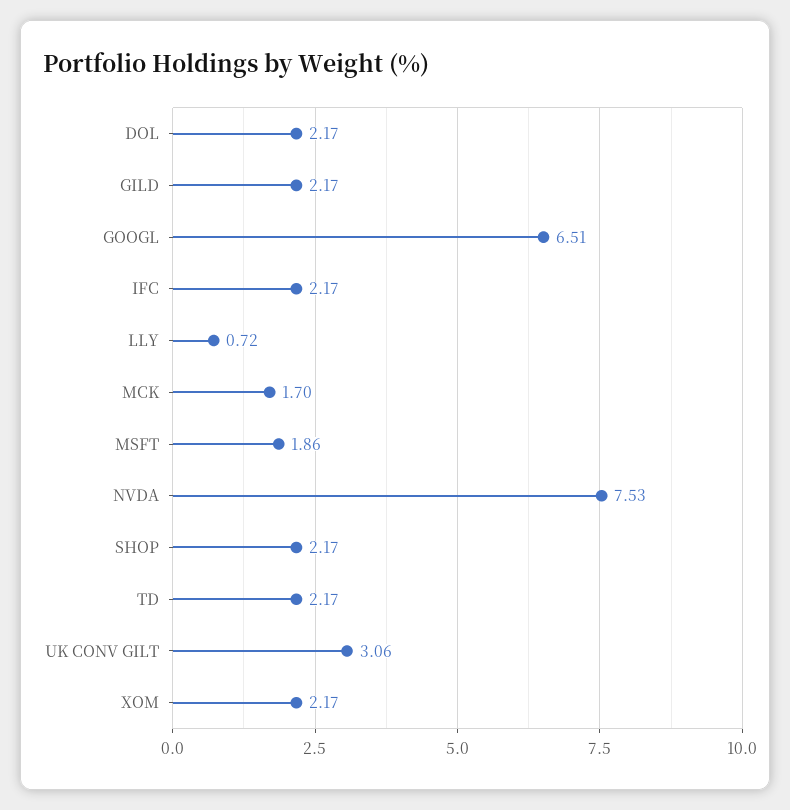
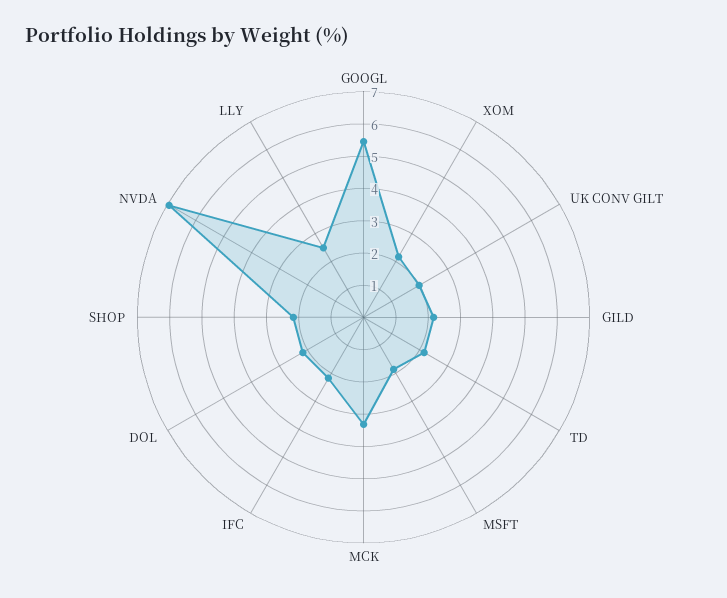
  {
    "DOL": 2.17,
    "GILD": 2.17,
-   "GOOGL": 6.51,
+   "GOOGL": 5.5,
    "IFC": 2.17,
-   "LLY": 0.72,
+   "LLY": 2.5,
-   "MCK": 1.7,
+   "MCK": 3.25,
    "MSFT": 1.86,
-   "NVDA": 7.53,
+   "NVDA": 7,
    "SHOP": 2.17,
    "TD": 2.17,
-   "UK CONV GILT": 3.06,
+   "UK CONV GILT": 2,
    "XOM": 2.17
  }

